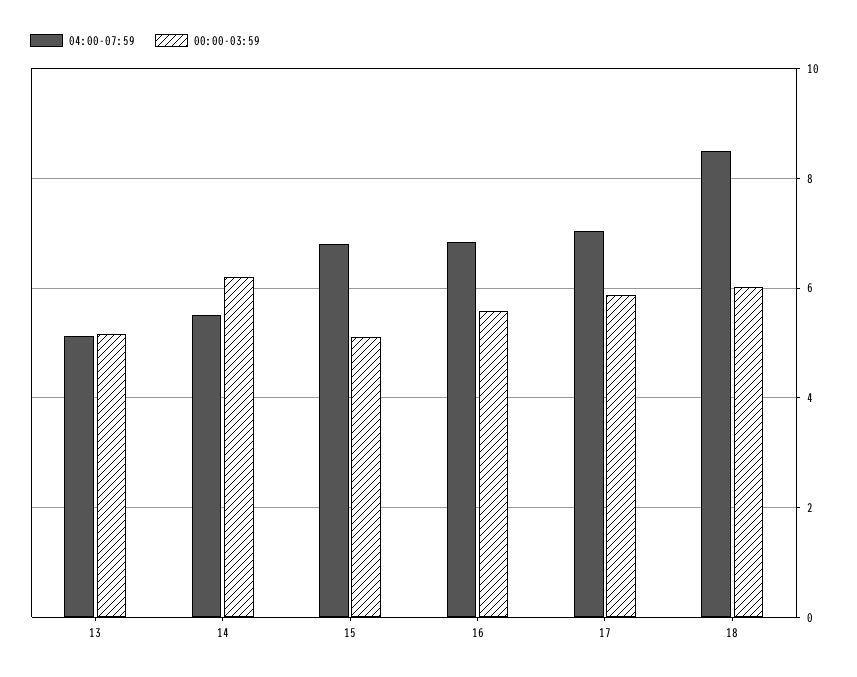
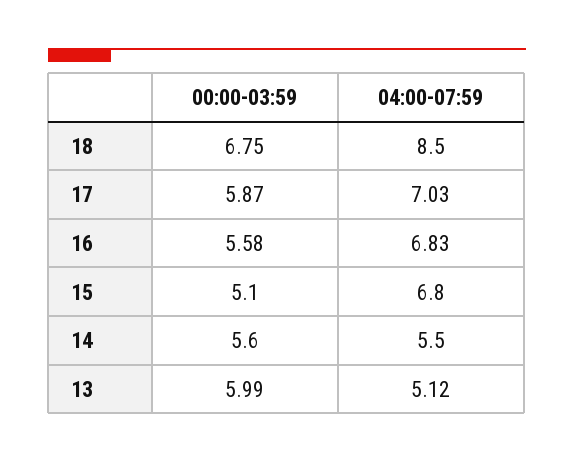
  {
    "04:00-07:59": {
      "13": 5.12,
      "14": 5.5,
      "15": 6.8,
      "16": 6.83,
      "17": 7.03,
      "18": 8.5
    },
    "00:00-03:59": {
-     "13": 5.2,
+     "13": 5.99,
-     "14": 6.2,
+     "14": 5.6,
      "15": 5.1,
      "16": 5.58,
      "17": 5.87,
-     "18": 6
+     "18": 6.75
    }
  }

